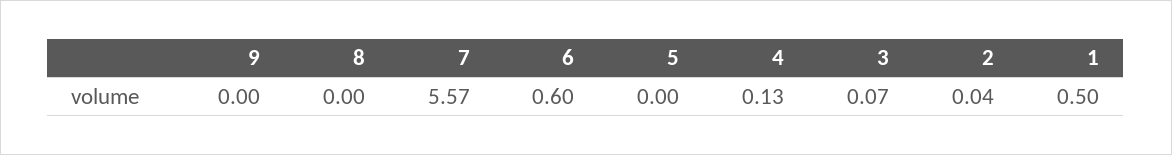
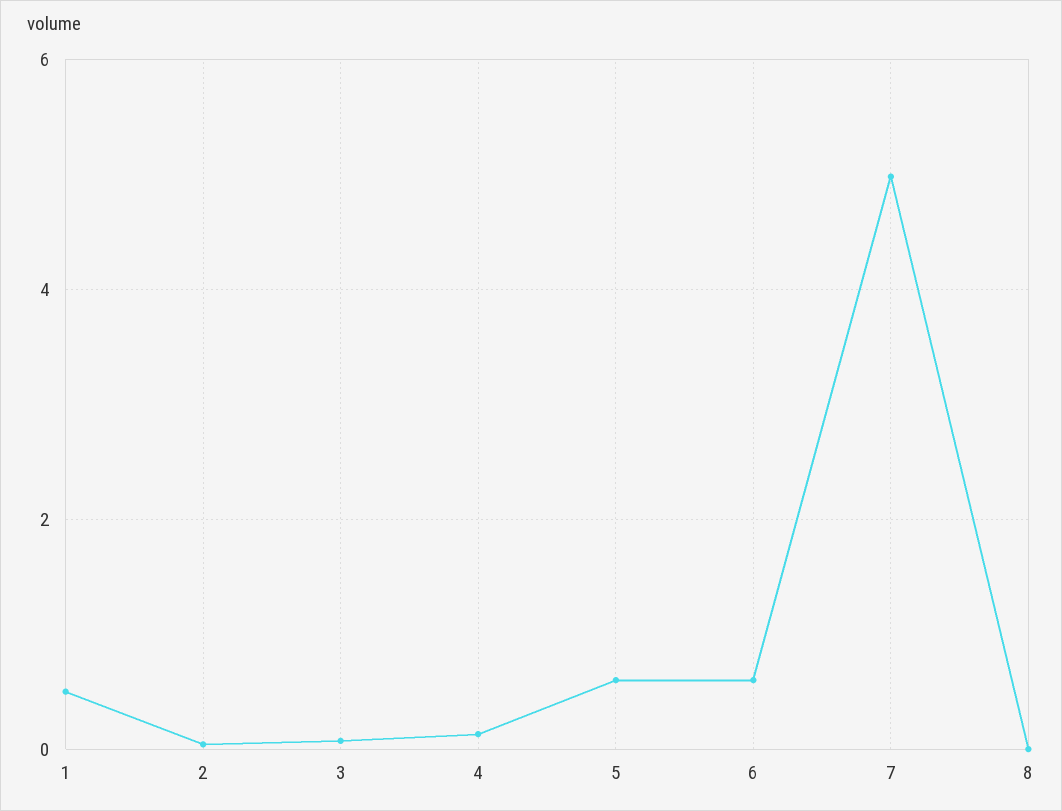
  {
-   "9": 0,
    "8": 0,
-   "7": 5.57,
+   "7": 5,
    "6": 0.6,
-   "5": 0,
+   "5": 0.6,
    "4": 0.13,
    "3": 0.07,
    "2": 0.04,
    "1": 0.5
  }

